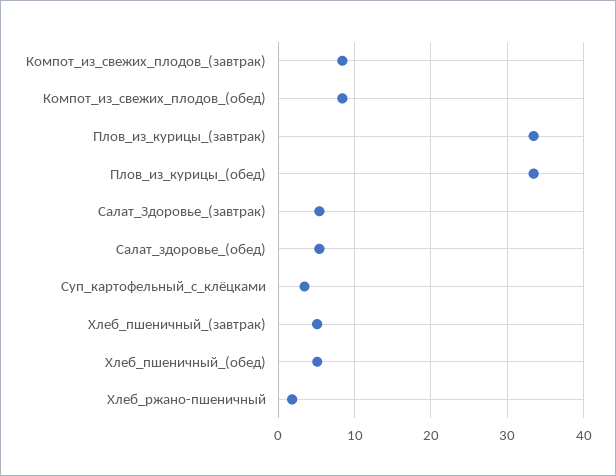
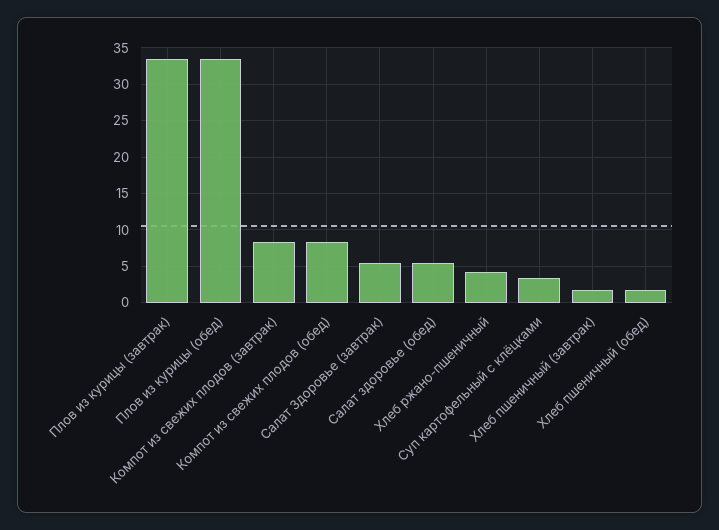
  {
    "Компот_из_свежих_плодов_(завтрак)": 8,
    "Компот_из_свежих_плодов_(обед)": 8,
    "Плов_из_курицы_(завтрак)": 33,
    "Плов_из_курицы_(обед)": 33,
    "Салат_Здоровье_(завтрак)": 5,
    "Салат_здоровье_(обед)": 5,
    "Суп_картофельный_с_клёцками": 3,
-   "Хлеб_пшеничный_(завтрак)": 5,
+   "Хлеб_пшеничный_(завтрак)": 2,
-   "Хлеб_пшеничный_(обед)": 5,
+   "Хлеб_пшеничный_(обед)": 2,
-   "Хлеб_ржано-пшеничный": 2
+   "Хлеб_ржано-пшеничный": 4
  }

